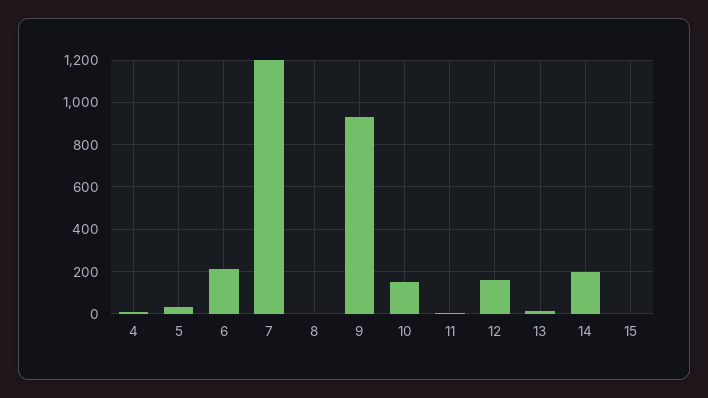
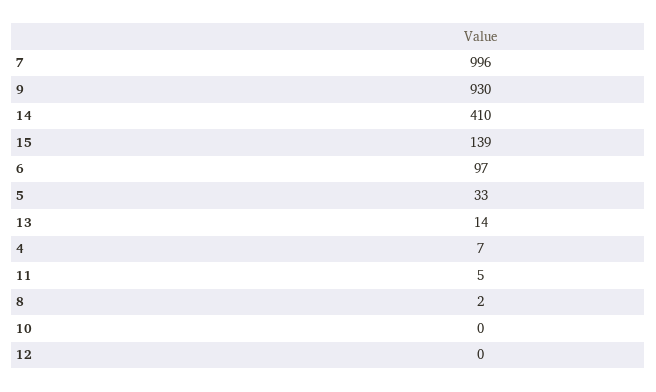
  {
    "4": 7,
    "5": 33,
-   "6": 200,
+   "6": 97,
-   "7": 1200,
+   "7": 996,
    "8": 2,
    "9": 930,
-   "10": 150,
+   "10": 0,
    "11": 5,
-   "12": 150,
+   "12": 0,
    "13": 14,
-   "14": 200,
+   "14": 410,
-   "15": 0
+   "15": 139
  }

